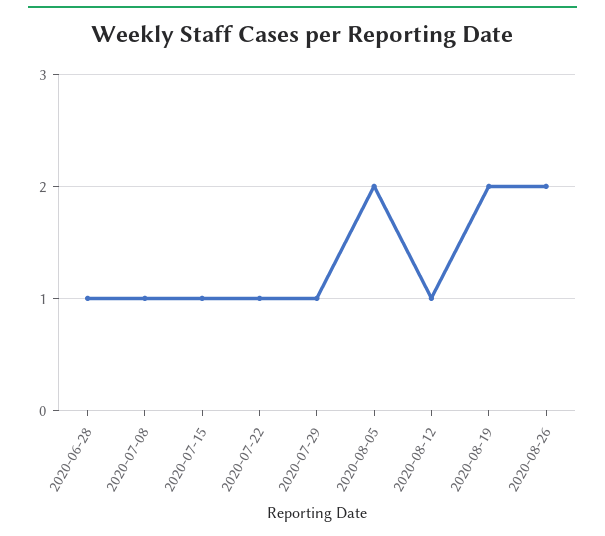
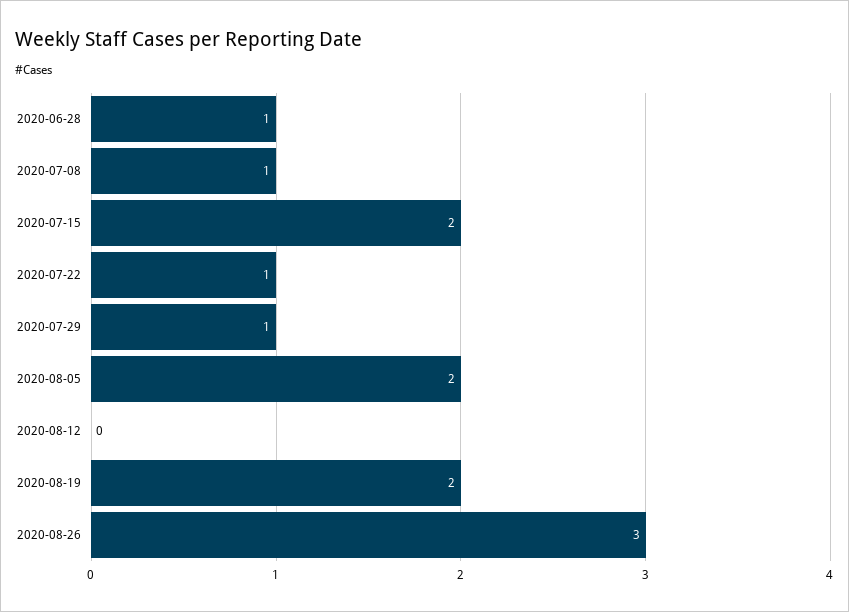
  {
    "2020-06-28": 1,
    "2020-07-08": 1,
-   "2020-07-15": 1,
+   "2020-07-15": 2,
    "2020-07-22": 1,
    "2020-07-29": 1,
    "2020-08-05": 2,
-   "2020-08-12": 1,
+   "2020-08-12": 0,
    "2020-08-19": 2,
-   "2020-08-26": 2
+   "2020-08-26": 3
  }

